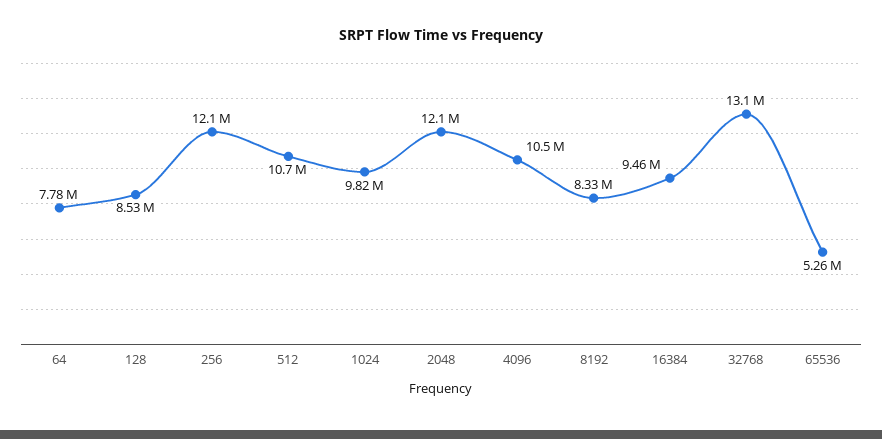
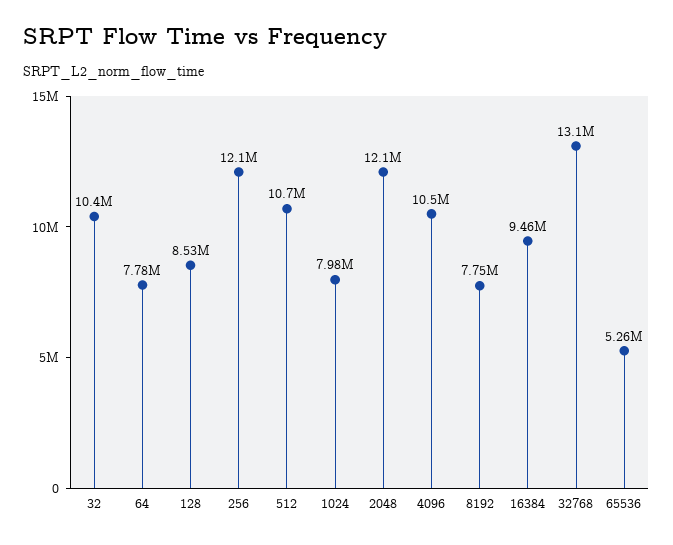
  {
    "64": 7780000,
    "128": 8530000,
    "256": 12100000,
    "512": 10700000,
-   "1024": 9820000,
+   "1024": 7980000,
    "2048": 12100000,
    "4096": 10500000,
-   "8192": 8330000,
+   "8192": 7750000,
    "16384": 9460000,
    "32768": 13100000,
-   "65536": 5260000
+   "65536": 5260000,
+   "32": 10400000
  }

